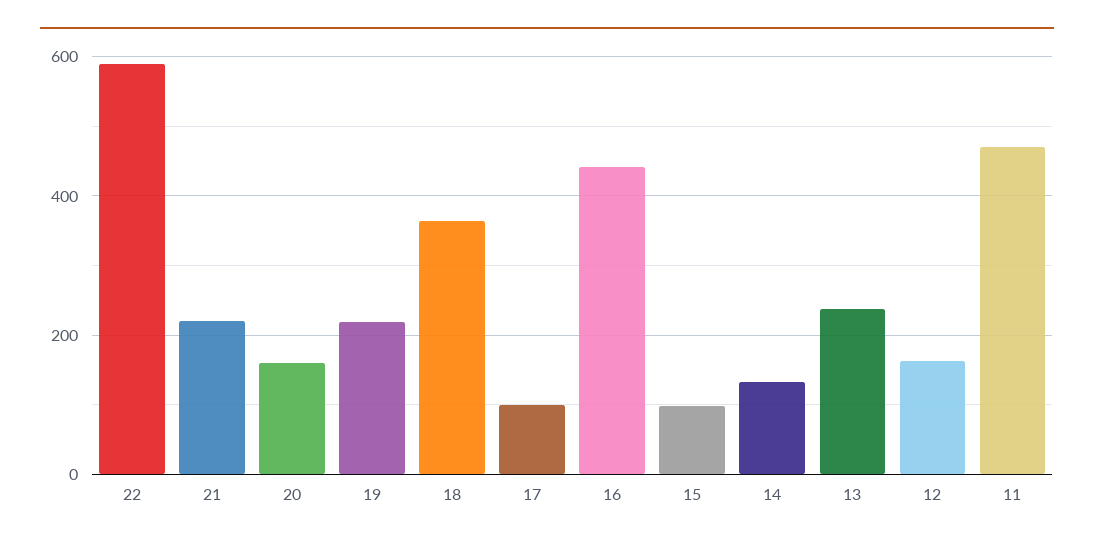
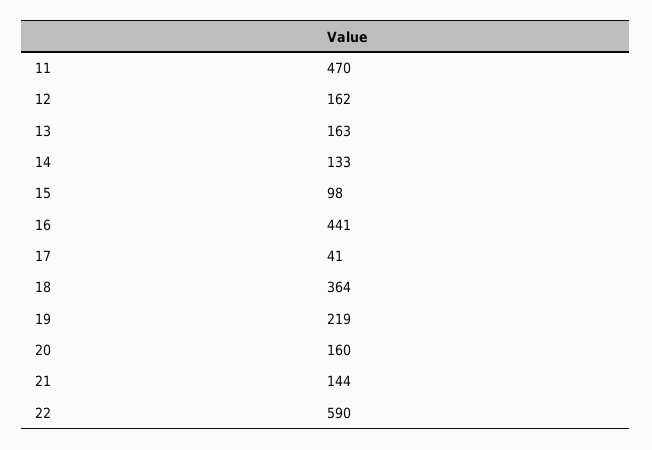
  {
    "22": 590,
-   "21": 220,
+   "21": 144,
    "20": 160,
    "19": 219,
    "18": 364,
-   "17": 100,
+   "17": 41,
    "16": 441,
    "15": 98,
    "14": 133,
-   "13": 240,
+   "13": 163,
    "12": 162,
    "11": 470
  }

